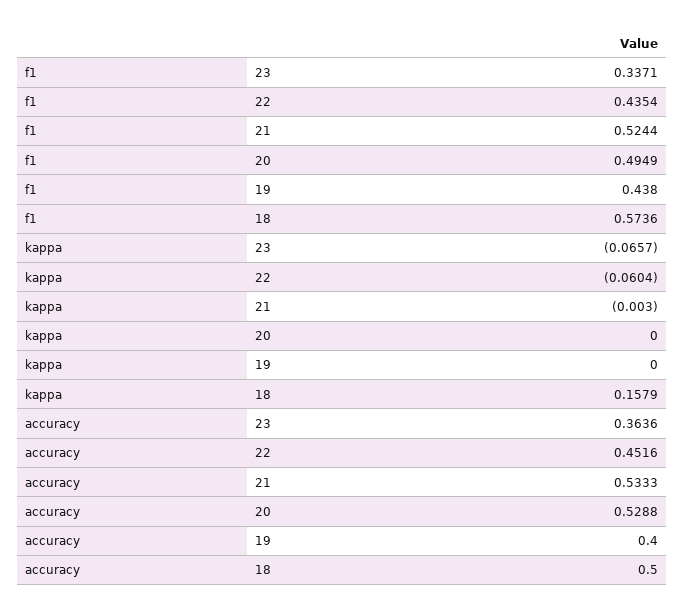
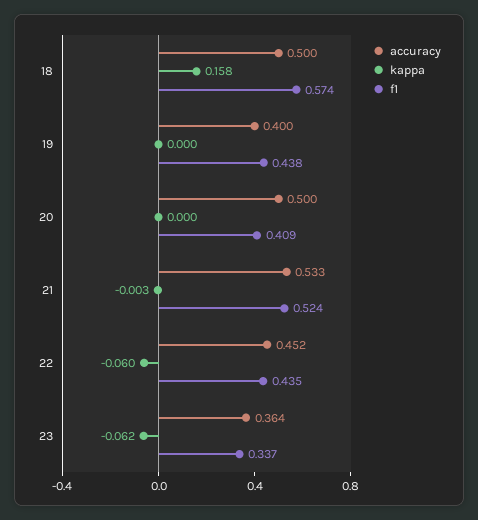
  {
    "f1": {
      "23": 0.3371,
      "22": 0.4354,
      "21": 0.5244,
-     "20": 0.4949,
+     "20": 0.409,
      "19": 0.438,
      "18": 0.5736
    },
    "kappa": {
-     "23": -0.0657,
+     "23": -0.062,
      "22": -0.0604,
      "21": -0.003,
      "20": 0,
      "19": 0,
      "18": 0.1579
    },
    "accuracy": {
      "23": 0.3636,
      "22": 0.4516,
      "21": 0.5333,
-     "20": 0.5288,
+     "20": 0.5,
      "19": 0.4,
      "18": 0.5
    }
  }

